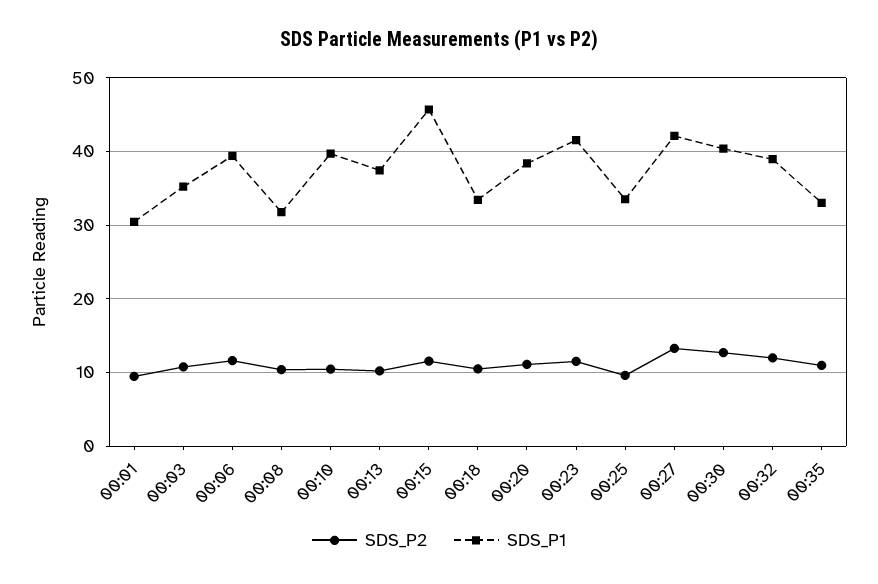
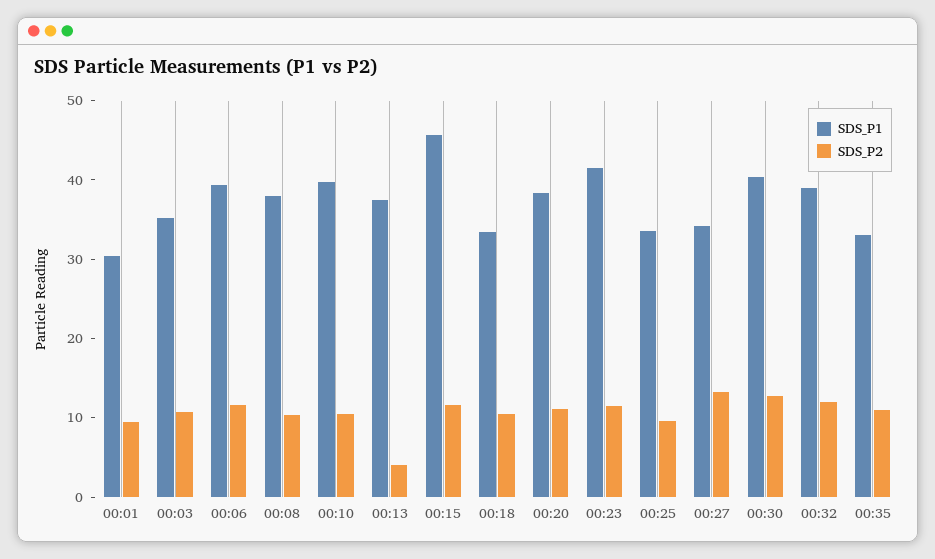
  {
    "SDS_P2": {
      "00:01": 9,
      "00:03": 11,
      "00:06": 12,
      "00:08": 10,
      "00:10": 10,
-     "00:13": 10,
+     "00:13": 4,
      "00:15": 12,
      "00:18": 10,
      "00:20": 11,
      "00:23": 12,
      "00:25": 10,
      "00:27": 13,
      "00:30": 13,
      "00:32": 12,
      "00:35": 11
    },
    "SDS_P1": {
      "00:01": 30,
      "00:03": 35,
      "00:06": 39,
-     "00:08": 32,
+     "00:08": 38,
      "00:10": 40,
      "00:13": 37,
      "00:15": 46,
      "00:18": 33,
      "00:20": 38,
      "00:23": 42,
      "00:25": 34,
-     "00:27": 42,
+     "00:27": 34,
      "00:30": 40,
      "00:32": 39,
      "00:35": 33
    }
  }

